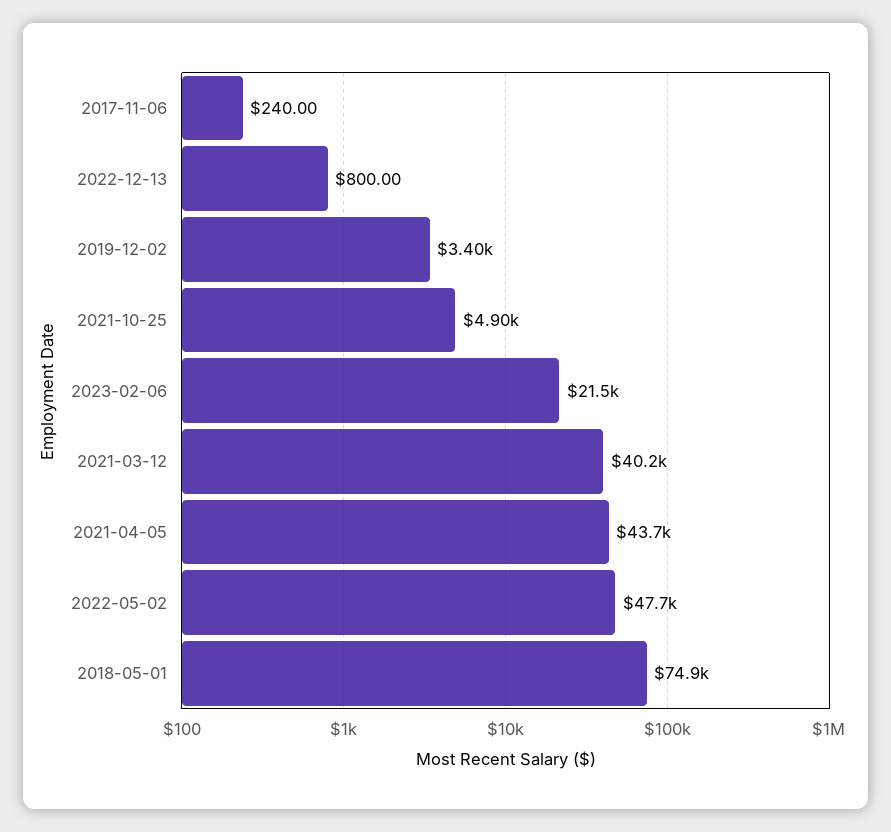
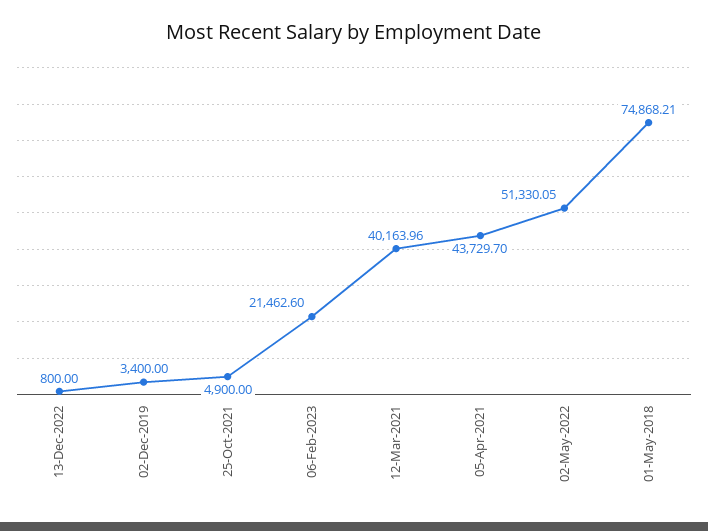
  {
-   "2017-11-06": 240,
    "2022-12-13": 800,
    "2019-12-02": 3400,
    "2021-10-25": 4900,
    "2023-02-06": 21462.6,
    "2021-03-12": 40163.96,
    "2021-04-05": 43729.7,
-   "2022-05-02": 47700,
+   "2022-05-02": 51330.05,
    "2018-05-01": 74868.21
  }

